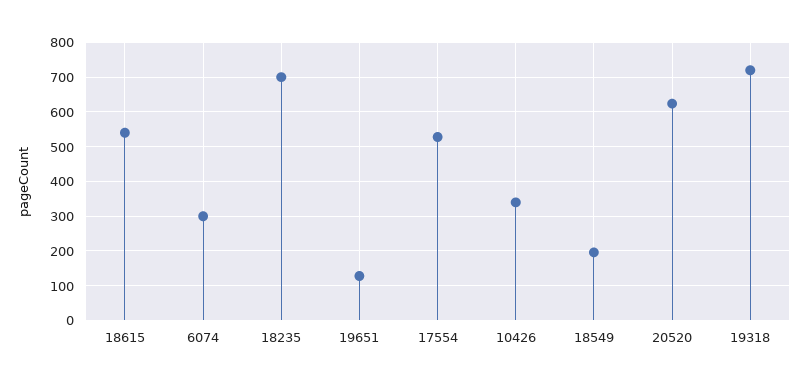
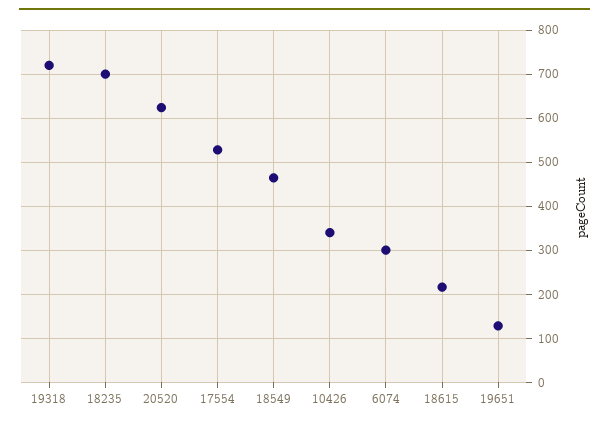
  {
-   "18615": 540,
+   "18615": 220,
    "6074": 300,
    "18235": 700,
    "19651": 120,
    "17554": 520,
    "10426": 340,
-   "18549": 200,
+   "18549": 460,
    "20520": 620,
    "19318": 720
  }

